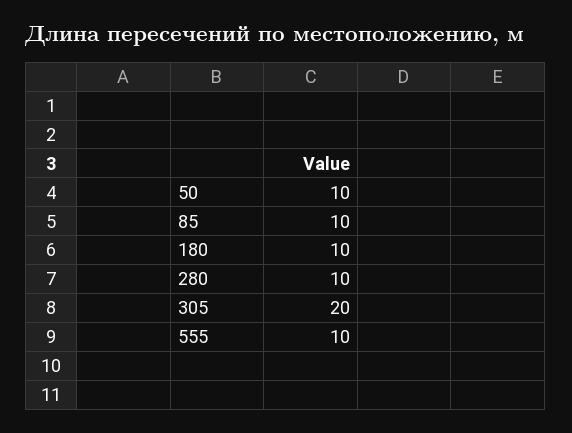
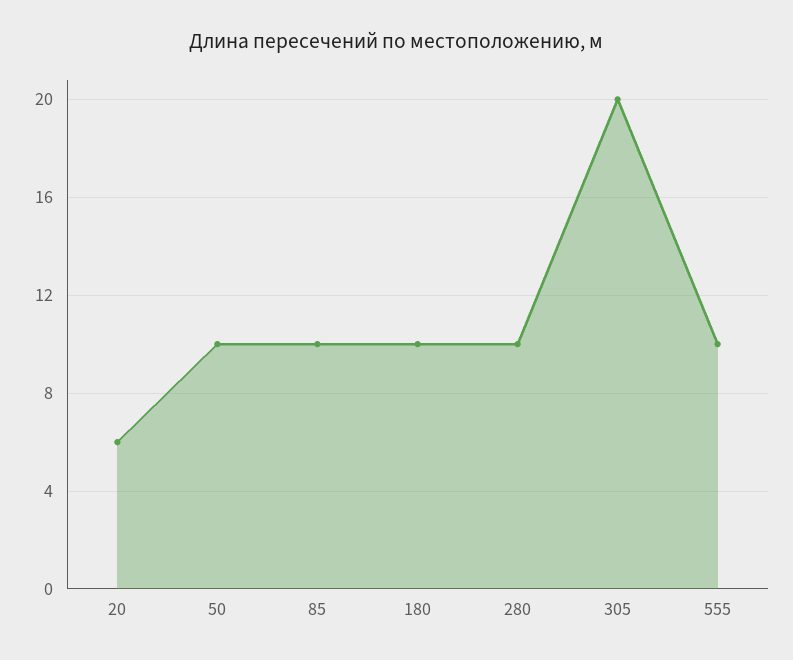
  {
    "50": 10,
    "85": 10,
    "180": 10,
    "280": 10,
    "305": 20,
-   "555": 10
+   "555": 10,
+   "20": 6
  }

